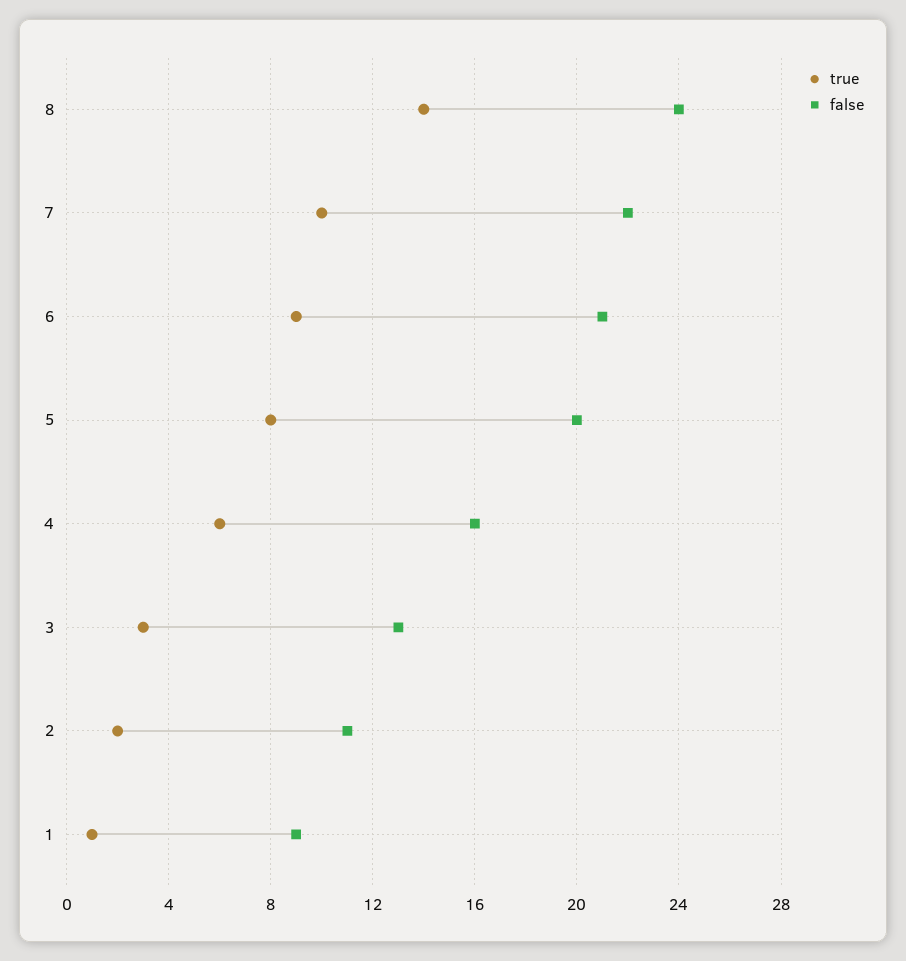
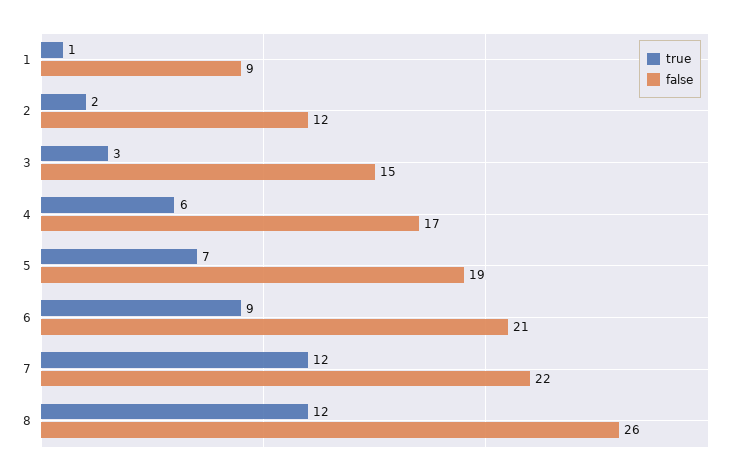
  {
    "true": {
-     "8": 14,
+     "8": 12,
-     "7": 10,
+     "7": 12,
      "6": 9,
-     "5": 8,
+     "5": 7,
      "4": 6,
      "3": 3,
      "2": 2,
      "1": 1
    },
    "false": {
-     "8": 24,
+     "8": 26,
      "7": 22,
      "6": 21,
-     "5": 20,
+     "5": 19,
-     "4": 16,
+     "4": 17,
-     "3": 13,
+     "3": 15,
-     "2": 11,
+     "2": 12,
      "1": 9
    }
  }

